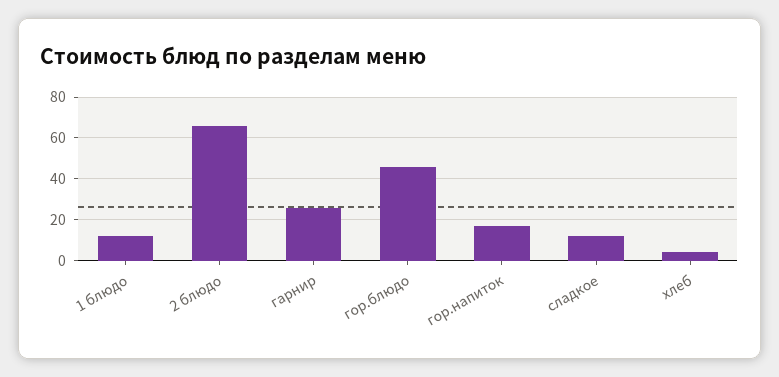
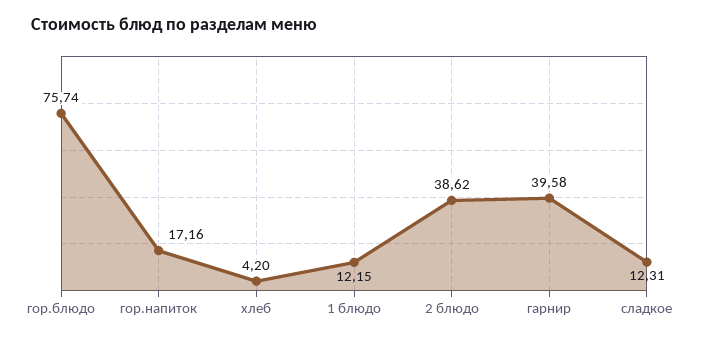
  {
    "1 блюдо": 12.15,
-   "2 блюдо": 65,
+   "2 блюдо": 38.62,
-   "гарнир": 25,
+   "гарнир": 39.58,
-   "гор.блюдо": 45,
+   "гор.блюдо": 75.74,
    "гор.напиток": 17.16,
    "сладкое": 12.31,
    "хлеб": 4.2
  }

